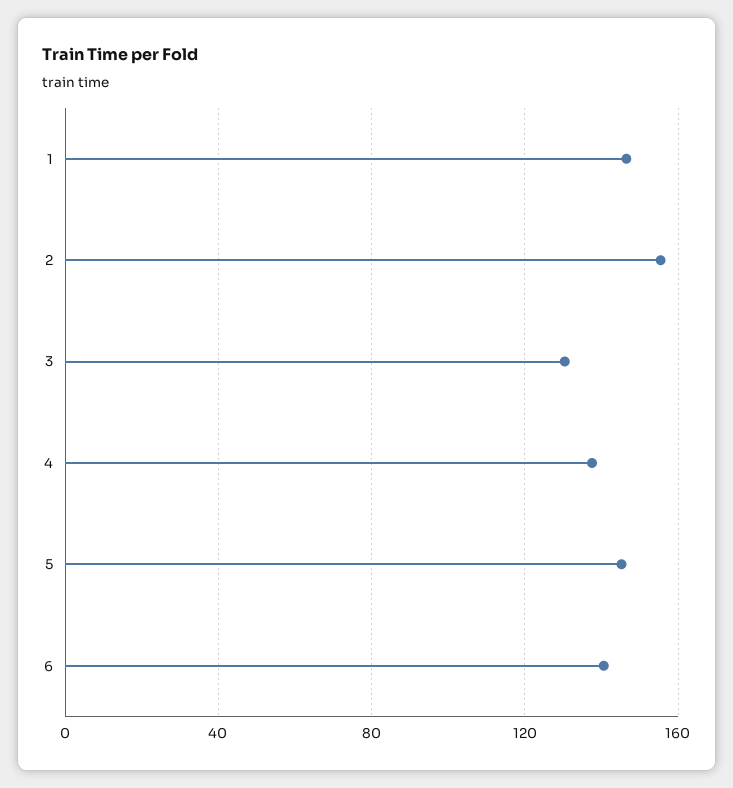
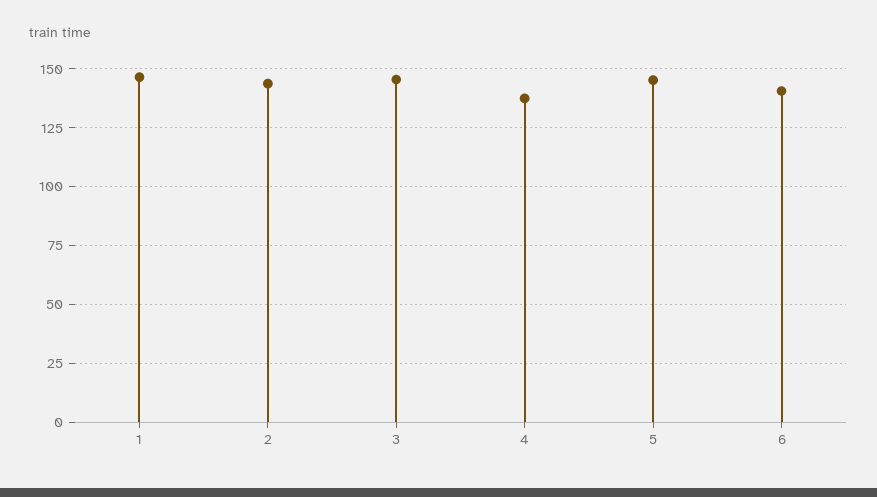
  {
    "1": 145,
-   "2": 155,
+   "2": 145,
-   "3": 130,
+   "3": 145,
    "4": 140,
    "5": 145,
    "6": 140
  }

